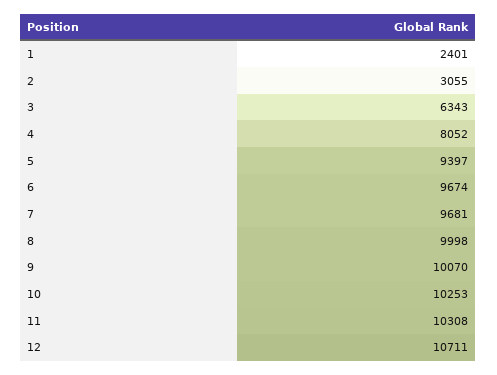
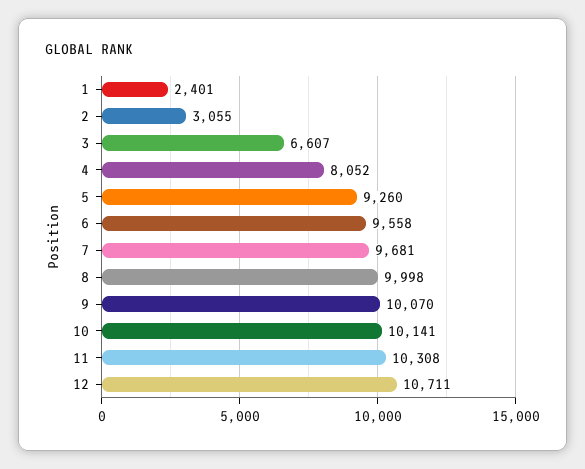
  {
    "1": 2401,
    "2": 3055,
-   "3": 6343,
+   "3": 6607,
    "4": 8052,
-   "5": 9397,
+   "5": 9260,
-   "6": 9674,
+   "6": 9558,
    "7": 9681,
    "8": 9998,
    "9": 10070,
-   "10": 10253,
+   "10": 10141,
    "11": 10308,
    "12": 10711
  }

